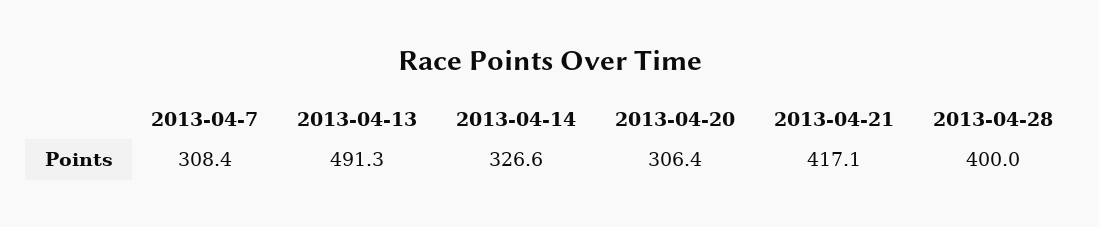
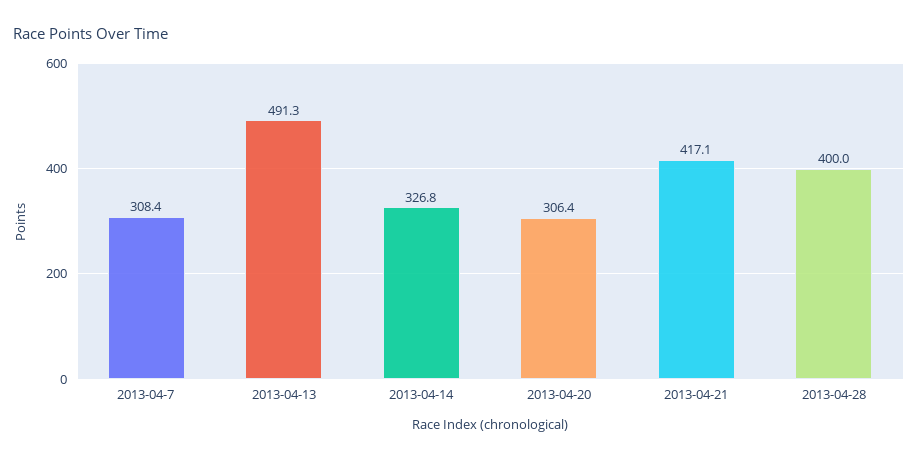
  {
    "2013-04-7": 308.4,
    "2013-04-13": 491.3,
-   "2013-04-14": 326.6,
+   "2013-04-14": 326.8,
    "2013-04-20": 306.4,
    "2013-04-21": 417.1,
    "2013-04-28": 400
  }

